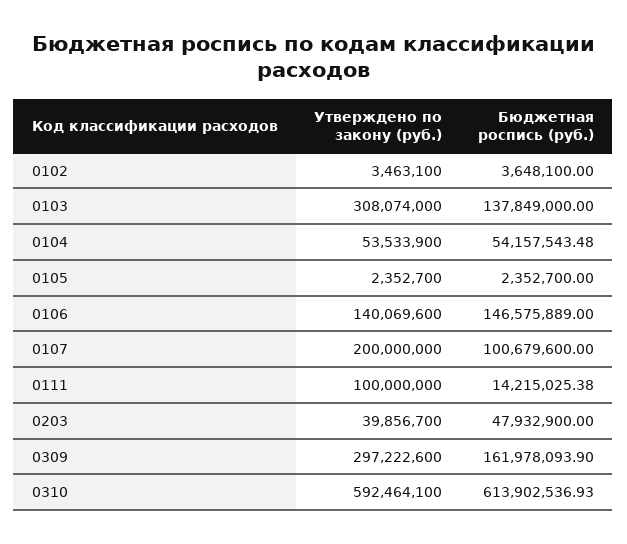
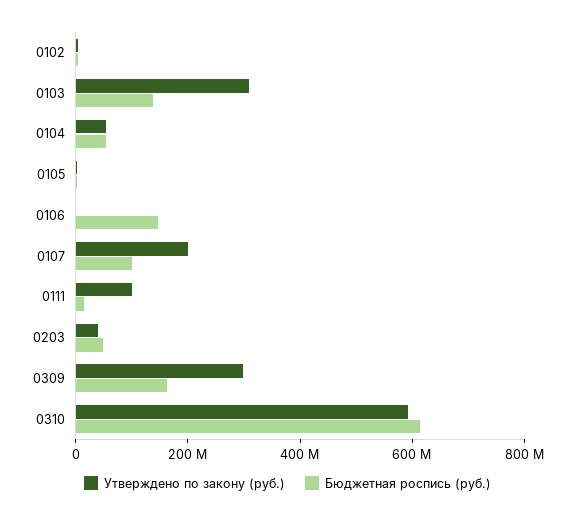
  {
    "Утверждено по закону (руб.)": {
      "0102": 3463100,
      "0103": 308074000,
      "0104": 53533900,
      "0105": 2352700,
-     "0106": 140069600,
+     "0106": 0,
      "0107": 200000000,
      "0111": 100000000,
      "0203": 39856700,
      "0309": 297222600,
      "0310": 592464100
    },
    "Бюджетная роспись (руб.)": {
      "0102": 3648100,
      "0103": 137849000,
      "0104": 54157543.48,
      "0105": 2352700,
      "0106": 146575889,
      "0107": 100679600,
      "0111": 14215025.38,
      "0203": 47932900,
      "0309": 161978093.9,
      "0310": 613902536.93
    }
  }

